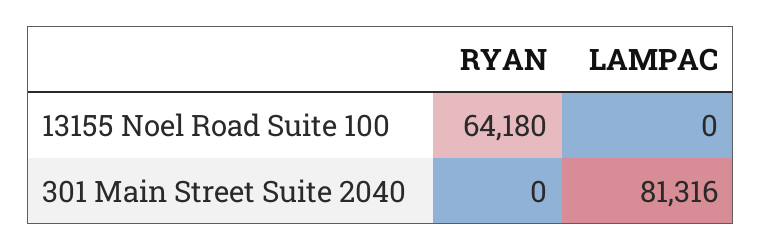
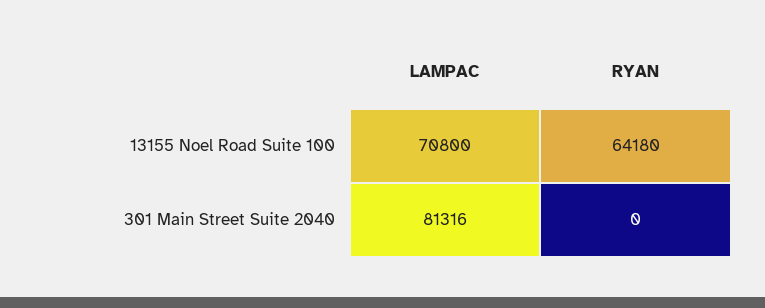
  {
    "RYAN": {
      "13155 Noel Road Suite 100": 64180,
      "301 Main Street Suite 2040": 0
    },
    "LAMPAC": {
-     "13155 Noel Road Suite 100": 0,
+     "13155 Noel Road Suite 100": 70800,
      "301 Main Street Suite 2040": 81316
    }
  }

